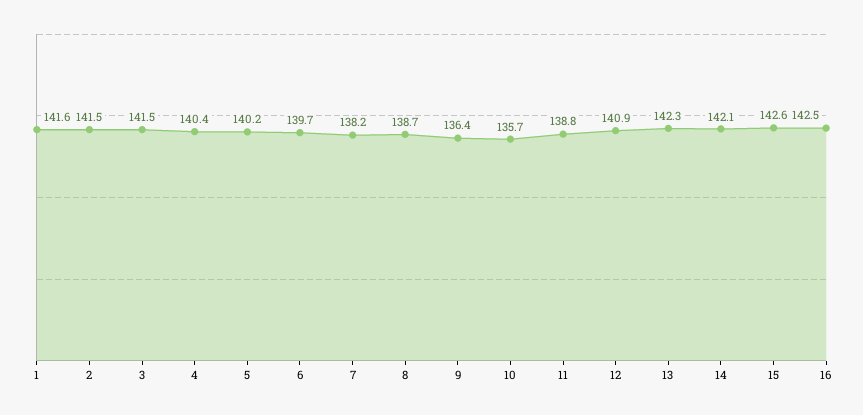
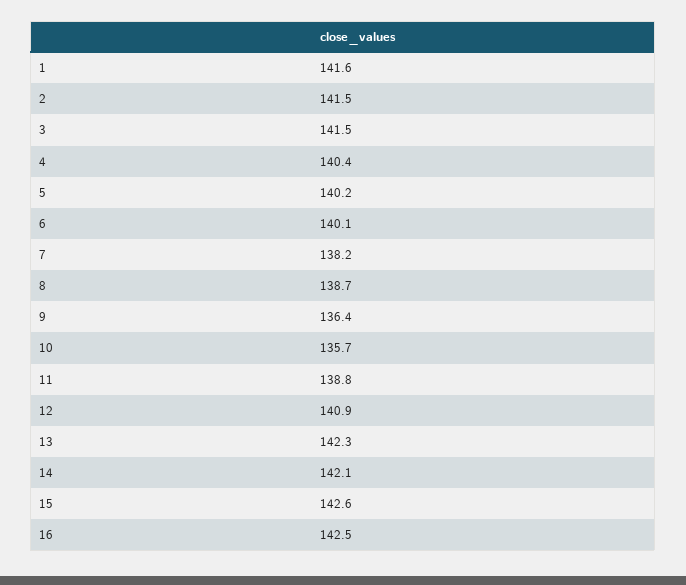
  {
    "1": 141.6,
    "2": 141.5,
    "3": 141.5,
    "4": 140.4,
    "5": 140.2,
-   "6": 139.7,
+   "6": 140.1,
    "7": 138.2,
    "8": 138.7,
    "9": 136.4,
    "10": 135.7,
    "11": 138.8,
    "12": 140.9,
    "13": 142.3,
    "14": 142.1,
    "15": 142.6,
    "16": 142.5
  }

